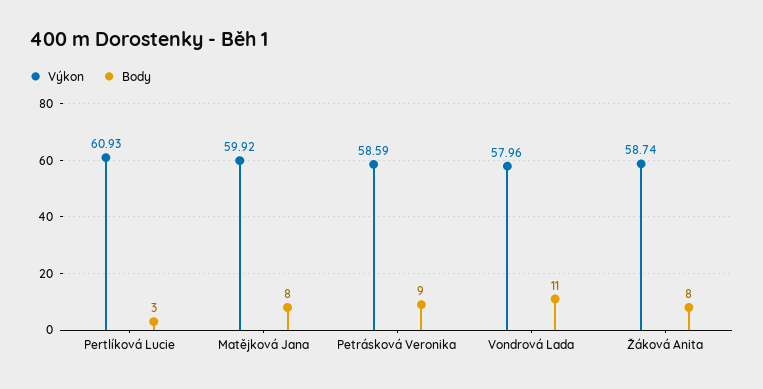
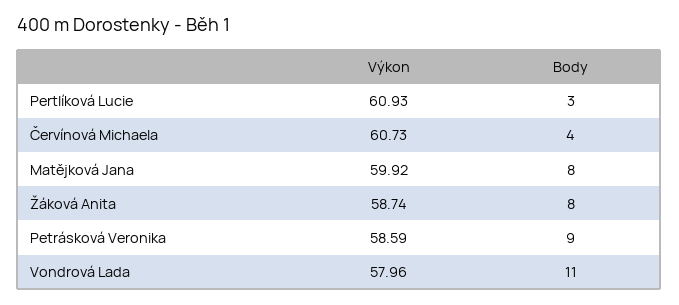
  {
    "Výkon": {
      "Pertlíková Lucie": 60.93,
      "Matějková Jana": 59.92,
      "Petrásková Veronika": 58.59,
      "Vondrová Lada": 57.96,
-     "Žáková Anita": 58.74
+     "Žáková Anita": 58.74,
+     "Červínová Michaela": 60.73
    },
    "Body": {
      "Pertlíková Lucie": 3,
      "Matějková Jana": 8,
      "Petrásková Veronika": 9,
      "Vondrová Lada": 11,
-     "Žáková Anita": 8
+     "Žáková Anita": 8,
+     "Červínová Michaela": 4
    }
  }

